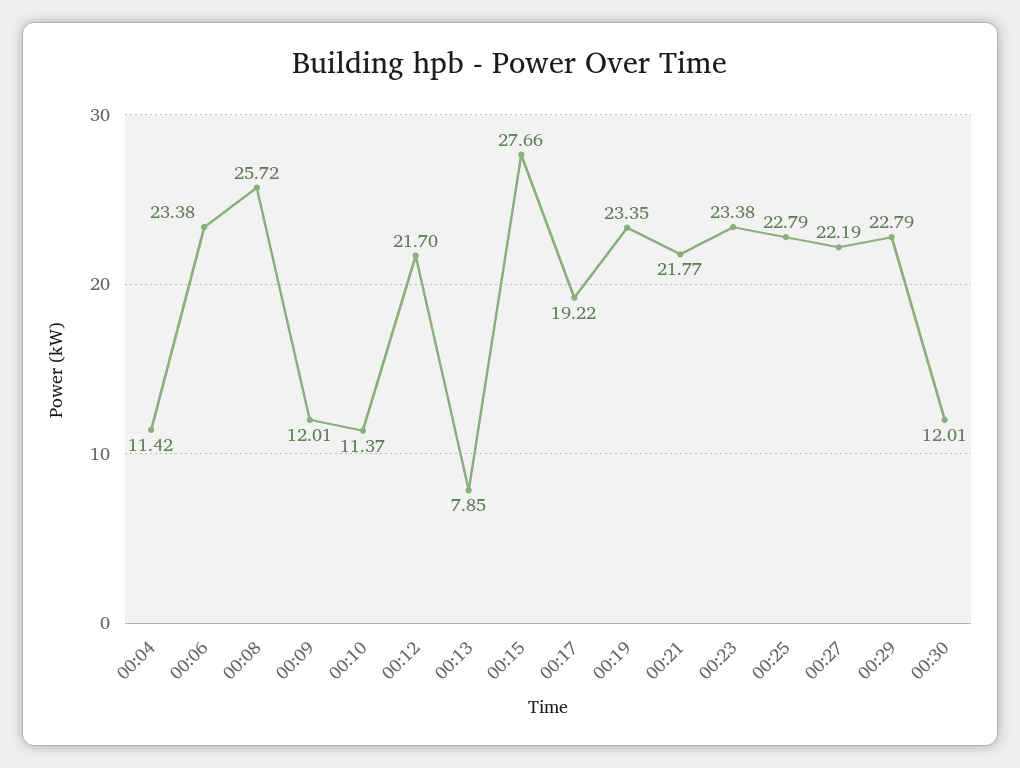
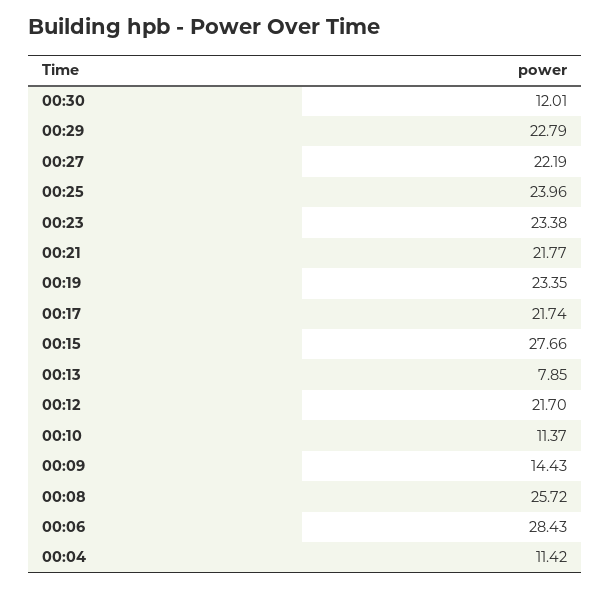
  {
    "00:04": 11.42,
-   "00:06": 23.38,
+   "00:06": 28.43,
    "00:08": 25.72,
-   "00:09": 12.01,
+   "00:09": 14.43,
    "00:10": 11.37,
    "00:12": 21.7,
    "00:13": 7.85,
    "00:15": 27.66,
-   "00:17": 19.22,
+   "00:17": 21.74,
    "00:19": 23.35,
    "00:21": 21.77,
    "00:23": 23.38,
-   "00:25": 22.79,
+   "00:25": 23.96,
    "00:27": 22.19,
    "00:29": 22.79,
    "00:30": 12.01
  }

